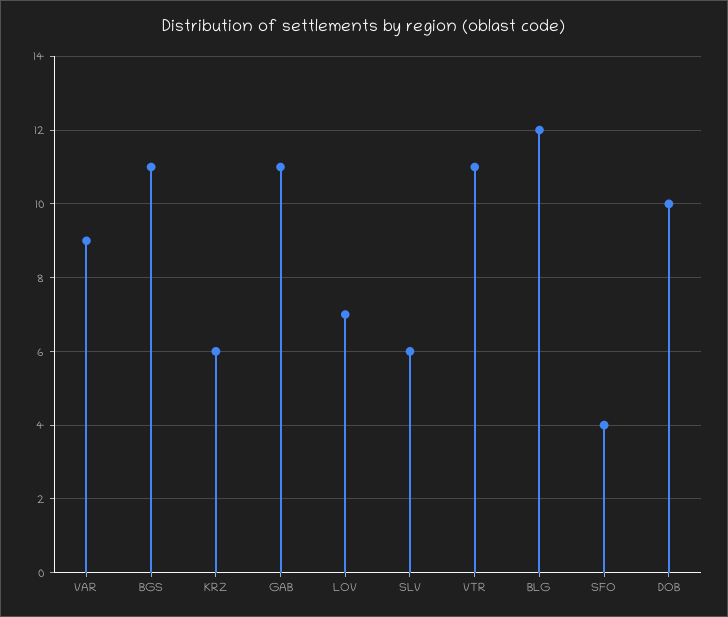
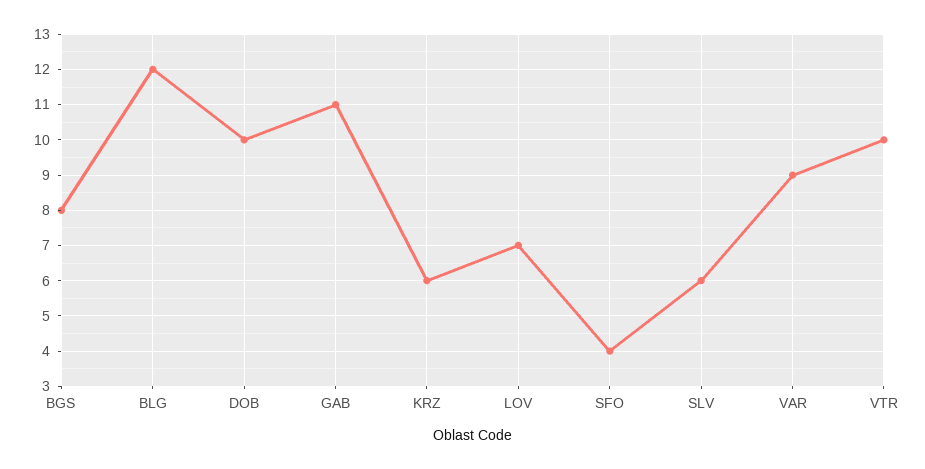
  {
    "VAR": 9,
-   "BGS": 11,
+   "BGS": 8,
    "KRZ": 6,
    "GAB": 11,
    "LOV": 7,
    "SLV": 6,
-   "VTR": 11,
+   "VTR": 10,
    "BLG": 12,
    "SFO": 4,
    "DOB": 10
  }

